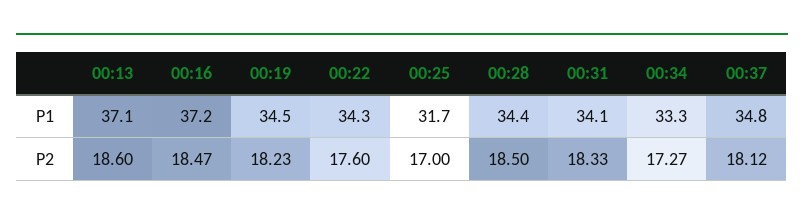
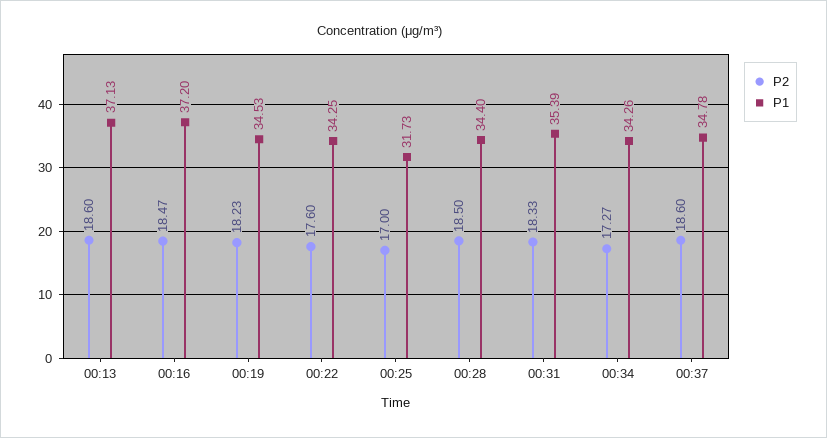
  {
    "P1": {
      "00:13": 37.13,
      "00:16": 37.2,
      "00:19": 34.53,
      "00:22": 34.25,
      "00:25": 31.73,
      "00:28": 34.4,
-     "00:31": 34.1,
+     "00:31": 35.39,
-     "00:34": 33.3,
+     "00:34": 34.26,
      "00:37": 34.78
    },
    "P2": {
      "00:13": 18.6,
      "00:16": 18.47,
      "00:19": 18.23,
      "00:22": 17.6,
      "00:25": 17,
      "00:28": 18.5,
      "00:31": 18.33,
      "00:34": 17.27,
-     "00:37": 18.12
+     "00:37": 18.6
    }
  }

